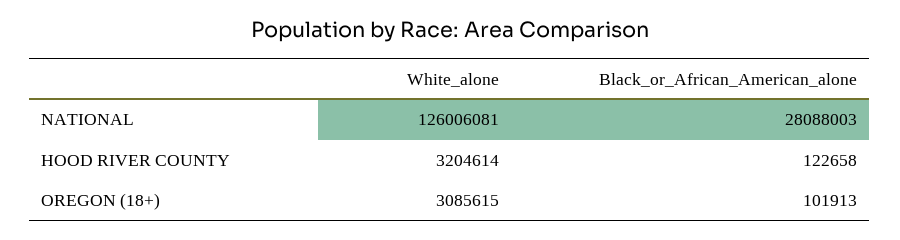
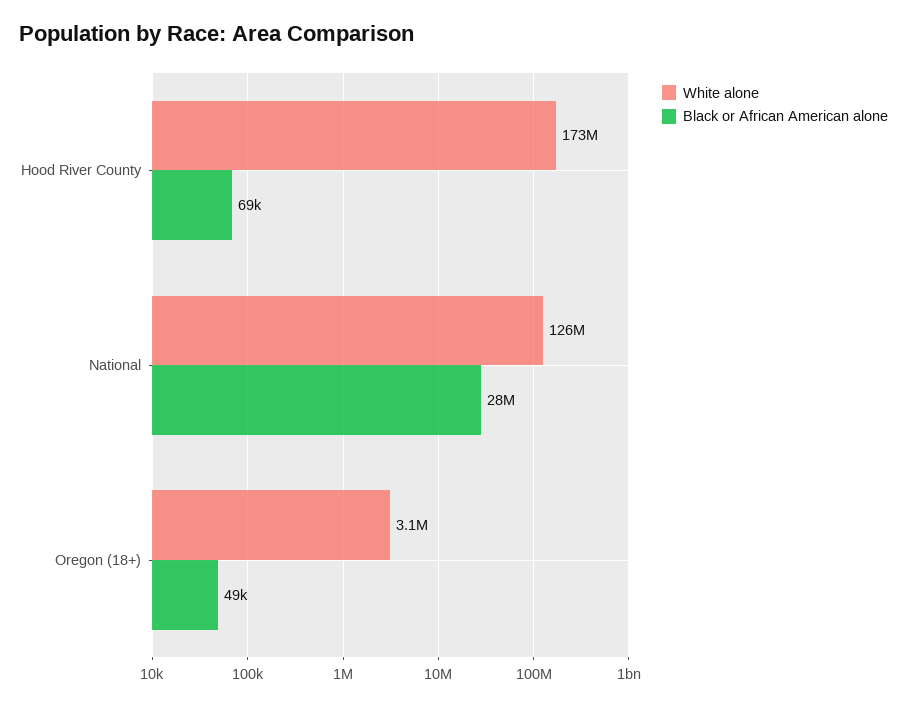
  {
    "White_alone": {
      "NATIONAL": 126006081,
-     "HOOD RIVER COUNTY": 3204614,
+     "HOOD RIVER COUNTY": 173000000,
      "OREGON (18+)": 3085615
    },
    "Black_or_African_American_alone": {
      "NATIONAL": 28088003,
-     "HOOD RIVER COUNTY": 122658,
+     "HOOD RIVER COUNTY": 69000,
-     "OREGON (18+)": 101913
+     "OREGON (18+)": 49000
    }
  }

